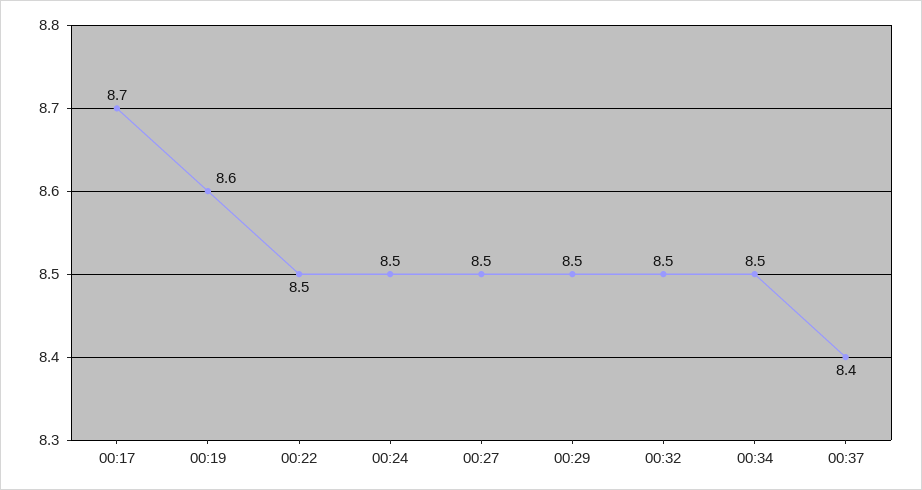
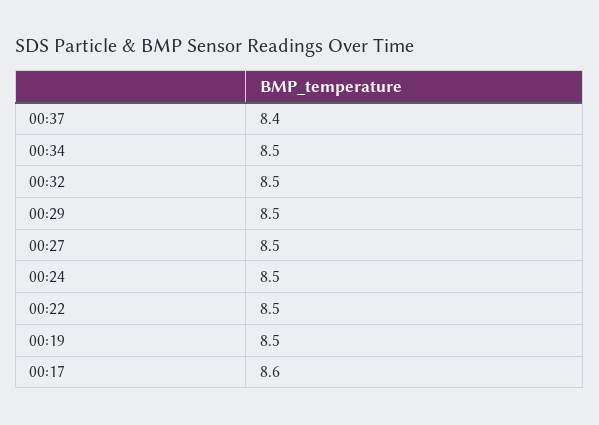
  {
-   "00:17": 8.7,
+   "00:17": 8.6,
-   "00:19": 8.6,
+   "00:19": 8.5,
    "00:22": 8.5,
    "00:24": 8.5,
    "00:27": 8.5,
    "00:29": 8.5,
    "00:32": 8.5,
    "00:34": 8.5,
    "00:37": 8.4
  }

